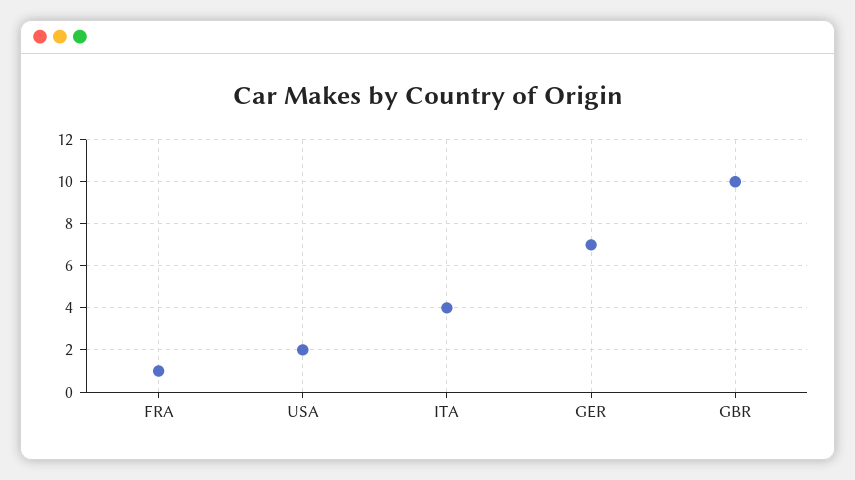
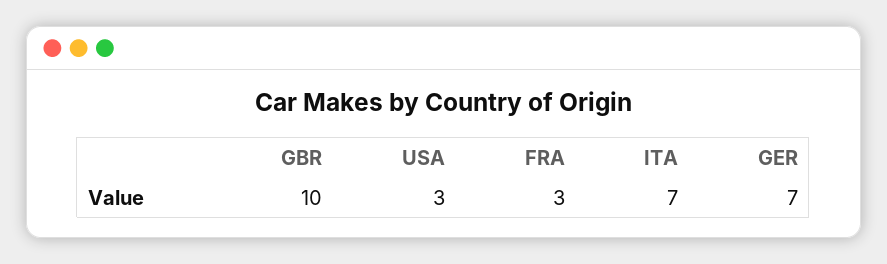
  {
-   "FRA": 1,
+   "FRA": 3,
-   "USA": 2,
+   "USA": 3,
-   "ITA": 4,
+   "ITA": 7,
    "GER": 7,
    "GBR": 10
  }

